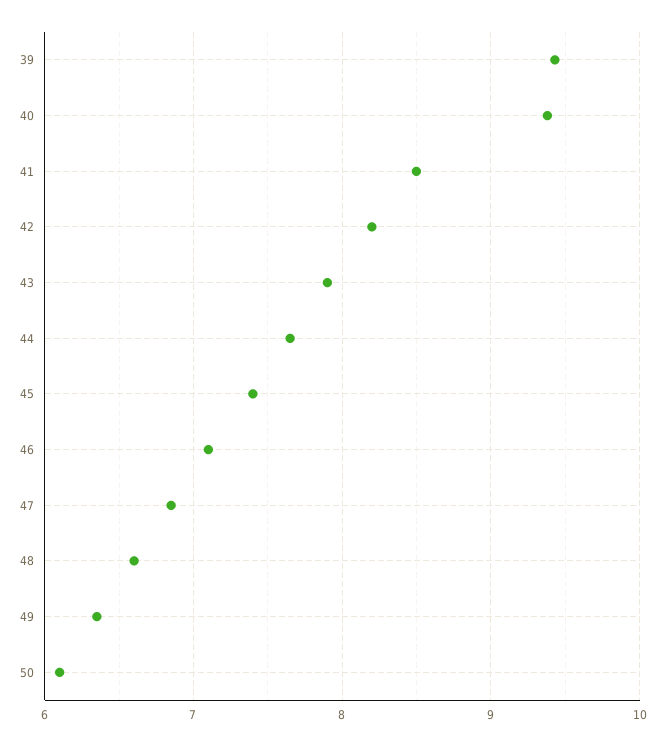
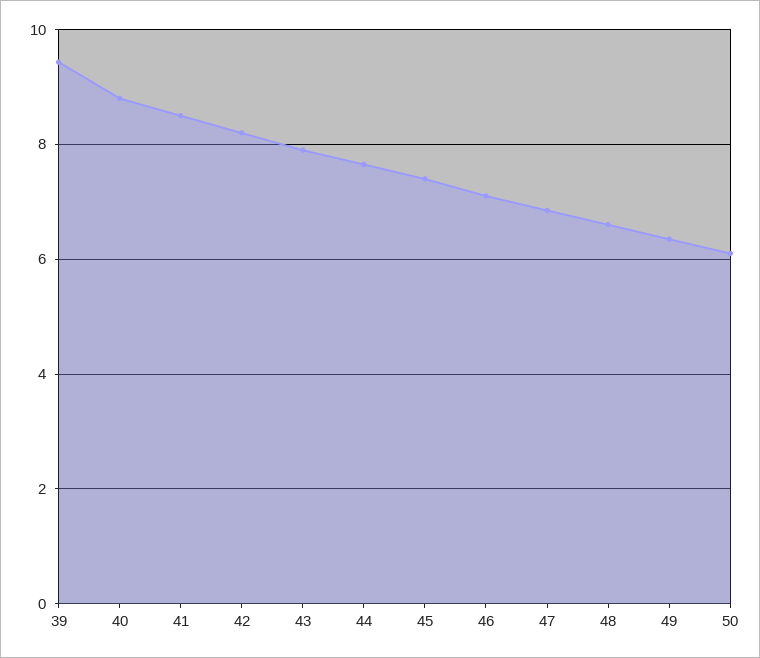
  {
    "39": 9.4,
-   "40": 9.4,
+   "40": 8.8,
    "41": 8.5,
    "42": 8.2,
    "43": 7.9,
    "44": 7.7,
    "45": 7.4,
    "46": 7.1,
    "47": 6.9,
    "48": 6.6,
    "49": 6.4,
    "50": 6.1
  }

